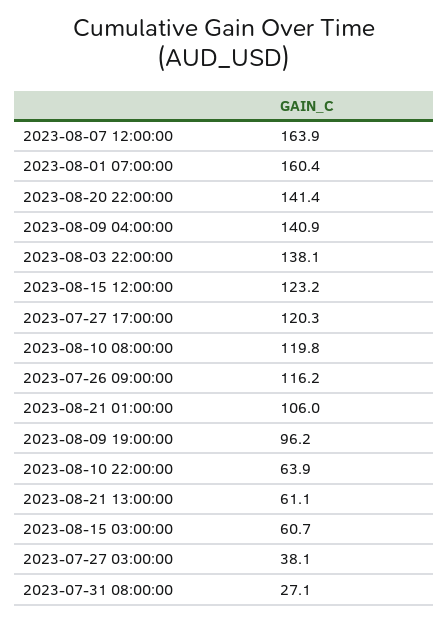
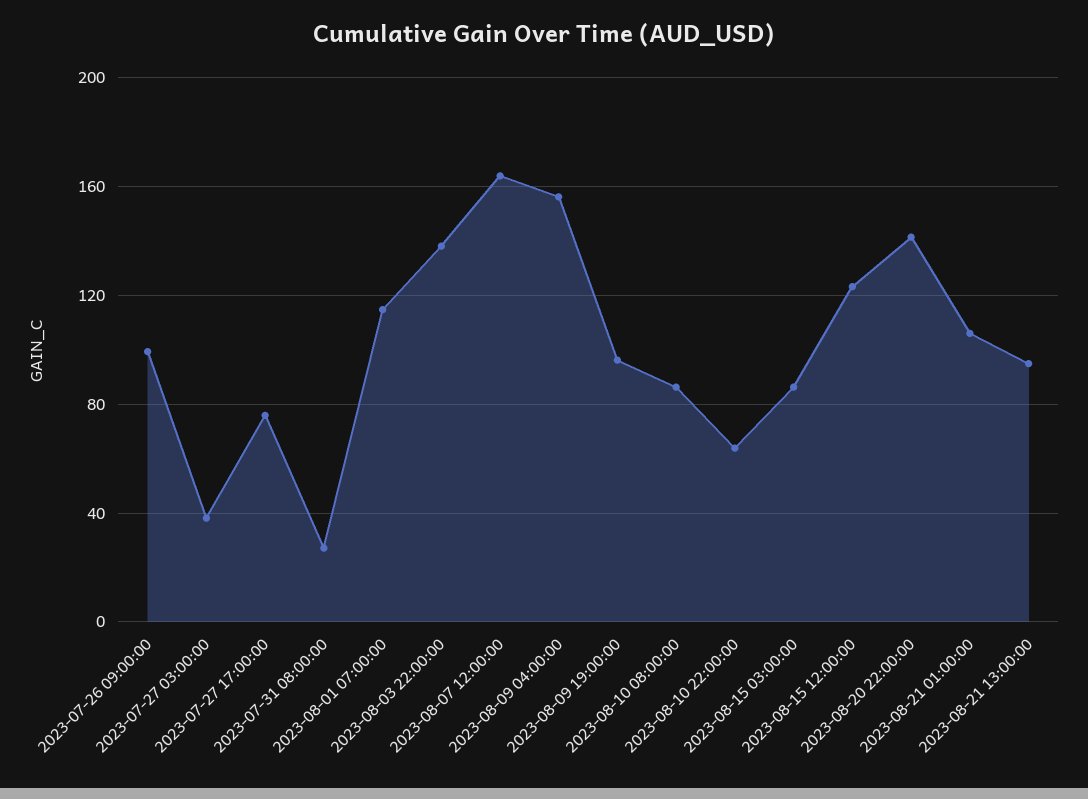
  {
    "2023-08-07 12:00:00": 163.9,
-   "2023-08-01 07:00:00": 160.4,
+   "2023-08-01 07:00:00": 115,
    "2023-08-20 22:00:00": 141.4,
-   "2023-08-09 04:00:00": 140.9,
+   "2023-08-09 04:00:00": 155,
    "2023-08-03 22:00:00": 138.1,
    "2023-08-15 12:00:00": 123.2,
-   "2023-07-27 17:00:00": 120.3,
+   "2023-07-27 17:00:00": 75,
-   "2023-08-10 08:00:00": 119.8,
+   "2023-08-10 08:00:00": 85,
-   "2023-07-26 09:00:00": 116.2,
+   "2023-07-26 09:00:00": 100,
    "2023-08-21 01:00:00": 106,
    "2023-08-09 19:00:00": 96.2,
    "2023-08-10 22:00:00": 63.9,
-   "2023-08-21 13:00:00": 61.1,
+   "2023-08-21 13:00:00": 95,
-   "2023-08-15 03:00:00": 60.7,
+   "2023-08-15 03:00:00": 85,
    "2023-07-27 03:00:00": 38.1,
    "2023-07-31 08:00:00": 27.1
  }

